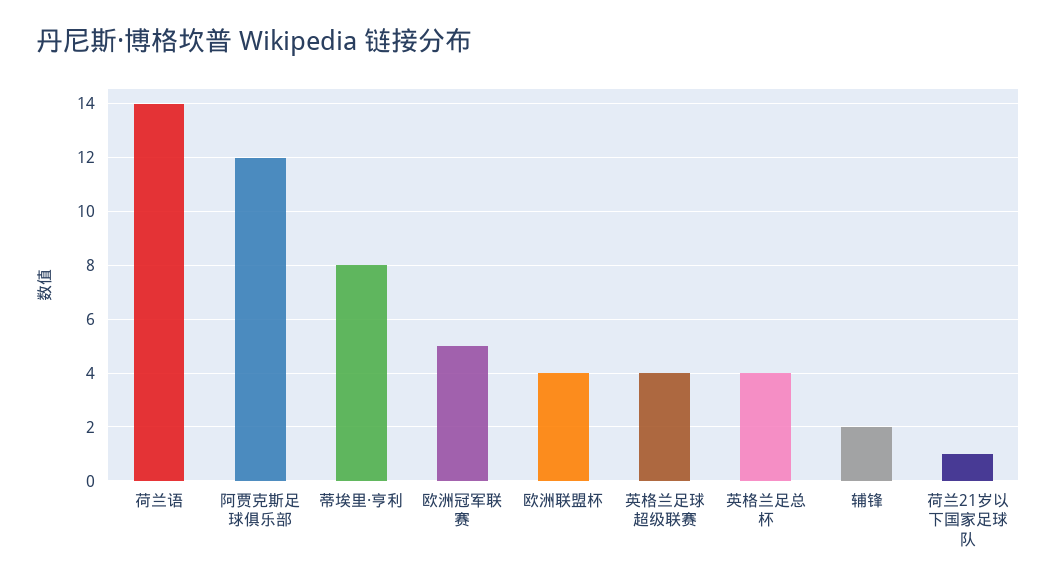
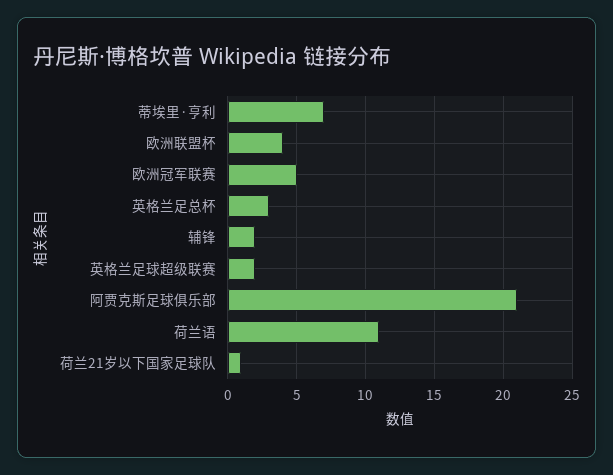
  {
-   "荷兰语": 14,
+   "荷兰语": 11,
-   "阿贾克斯足球俱乐部": 12,
+   "阿贾克斯足球俱乐部": 21,
-   "蒂埃里·亨利": 8,
+   "蒂埃里·亨利": 7,
    "欧洲冠军联赛": 5,
    "欧洲联盟杯": 4,
-   "英格兰足球超级联赛": 4,
+   "英格兰足球超级联赛": 2,
-   "英格兰足总杯": 4,
+   "英格兰足总杯": 3,
    "辅锋": 2,
    "荷兰21岁以下国家足球队": 1
  }

